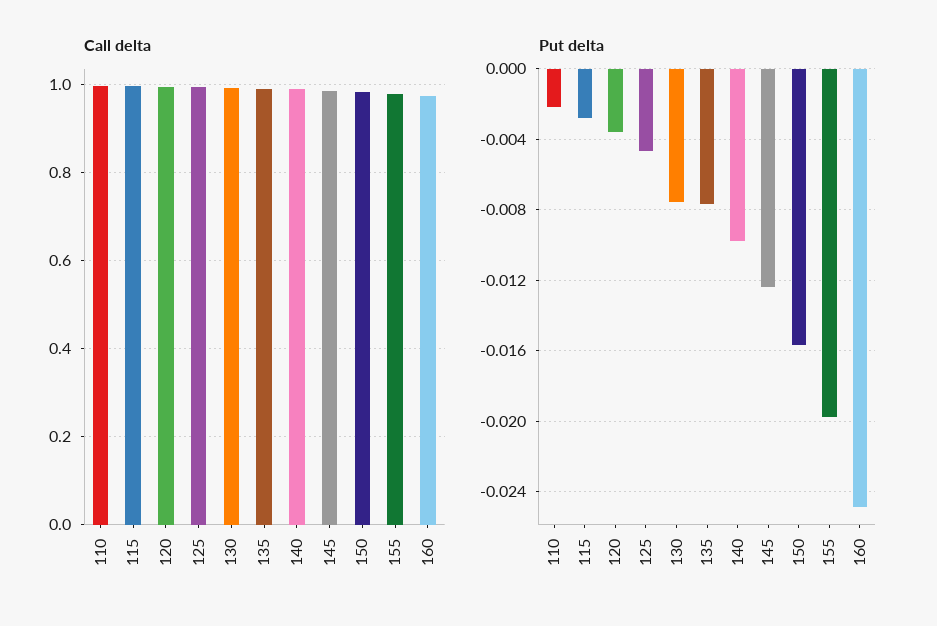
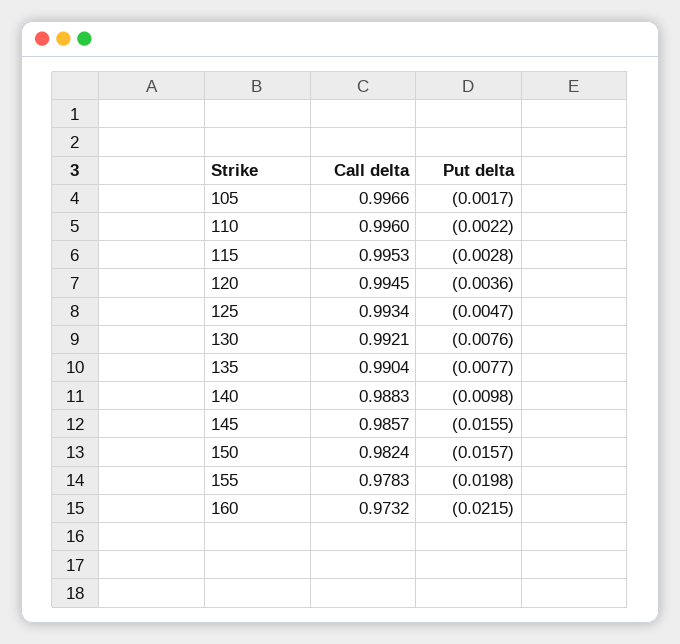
  {
    "Call delta": {
      "110": 0.996,
      "115": 0.9953,
      "120": 0.9945,
      "125": 0.9934,
      "130": 0.9921,
      "135": 0.9904,
      "140": 0.9883,
      "145": 0.9857,
      "150": 0.9824,
      "155": 0.9783,
-     "160": 0.9732
+     "160": 0.9732,
+     "105": 0.9966
    },
    "Put delta": {
      "110": -0.0022,
      "115": -0.0028,
      "120": -0.0036,
      "125": -0.0047,
      "130": -0.0076,
      "135": -0.0077,
      "140": -0.0098,
-     "145": -0.0125,
+     "145": -0.0155,
      "150": -0.0157,
      "155": -0.0198,
-     "160": -0.025
+     "160": -0.0215,
+     "105": -0.0017
    }
  }

